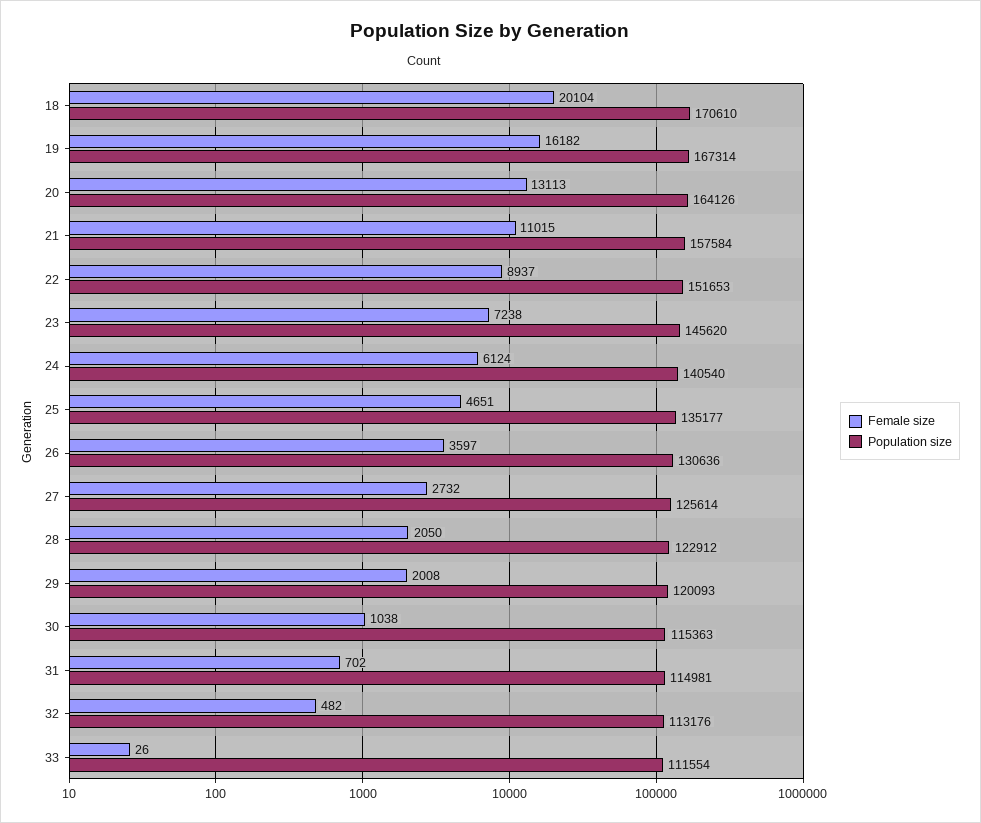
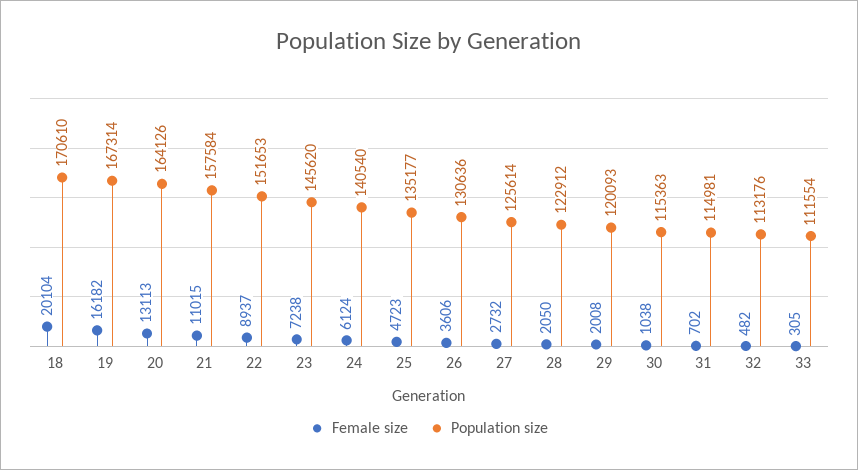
  {
    "Female size": {
      "18": 20104,
      "19": 16182,
      "20": 13113,
      "21": 11015,
      "22": 8937,
      "23": 7238,
      "24": 6124,
-     "25": 4651,
+     "25": 4723,
-     "26": 3597,
+     "26": 3606,
      "27": 2732,
      "28": 2050,
      "29": 2008,
      "30": 1038,
      "31": 702,
      "32": 482,
-     "33": 26
+     "33": 305
    },
    "Population size": {
      "18": 170610,
      "19": 167314,
      "20": 164126,
      "21": 157584,
      "22": 151653,
      "23": 145620,
      "24": 140540,
      "25": 135177,
      "26": 130636,
      "27": 125614,
      "28": 122912,
      "29": 120093,
      "30": 115363,
      "31": 114981,
      "32": 113176,
      "33": 111554
    }
  }

